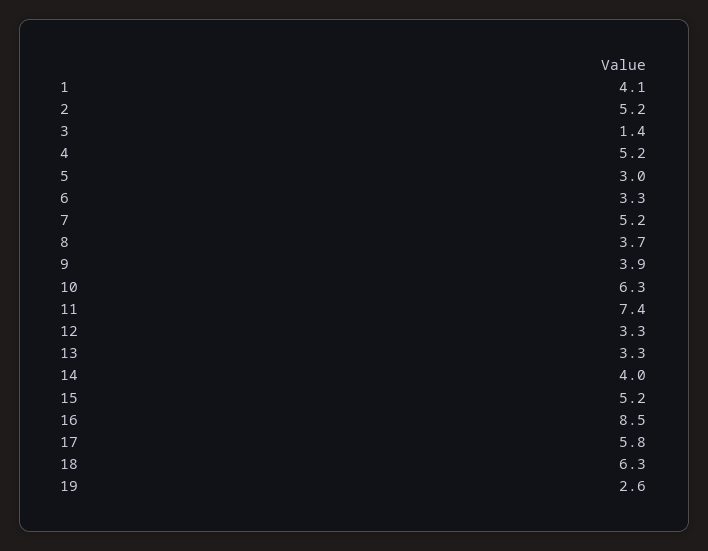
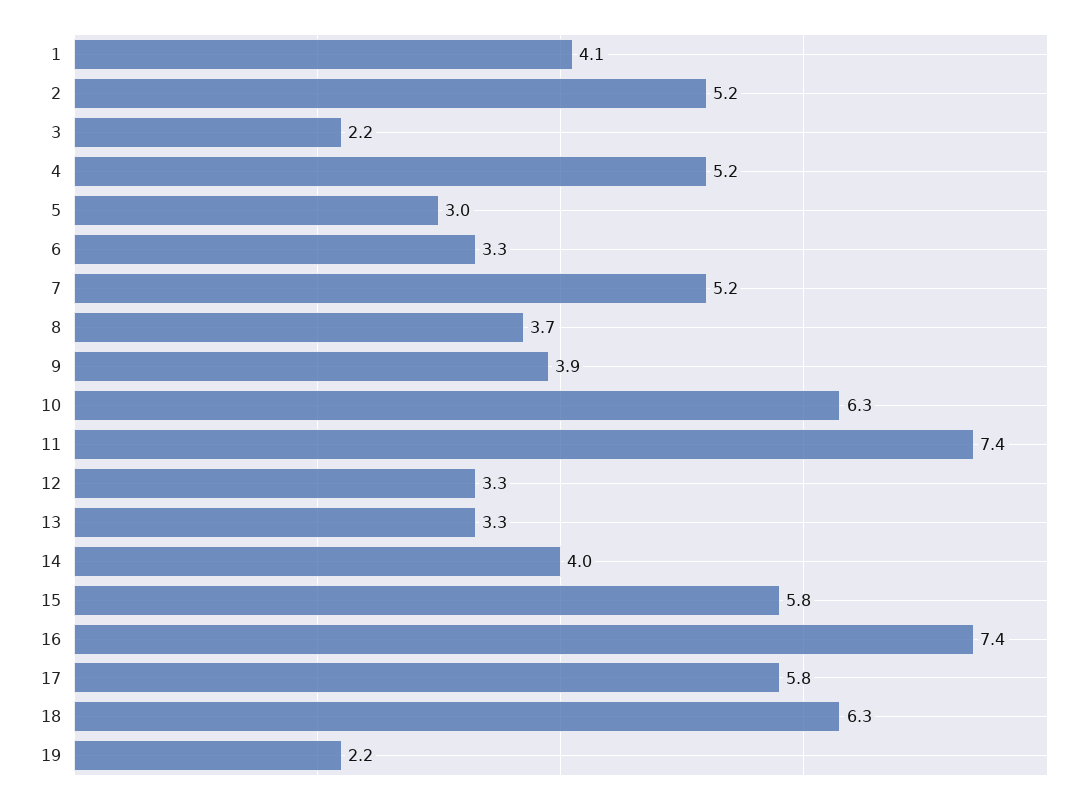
  {
    "1": 4.1,
    "2": 5.2,
-   "3": 1.4,
+   "3": 2.2,
    "4": 5.2,
    "5": 3,
    "6": 3.3,
    "7": 5.2,
    "8": 3.7,
    "9": 3.9,
    "10": 6.3,
    "11": 7.4,
    "12": 3.3,
    "13": 3.3,
    "14": 4,
-   "15": 5.2,
+   "15": 5.8,
-   "16": 8.5,
+   "16": 7.4,
    "17": 5.8,
    "18": 6.3,
-   "19": 2.6
+   "19": 2.2
  }

